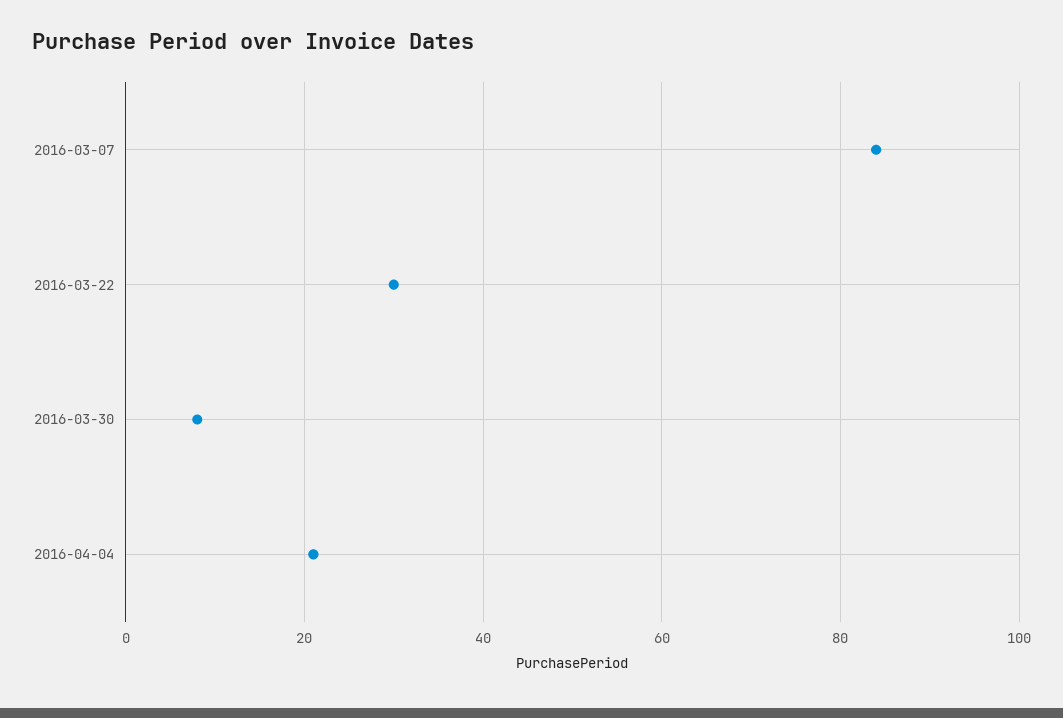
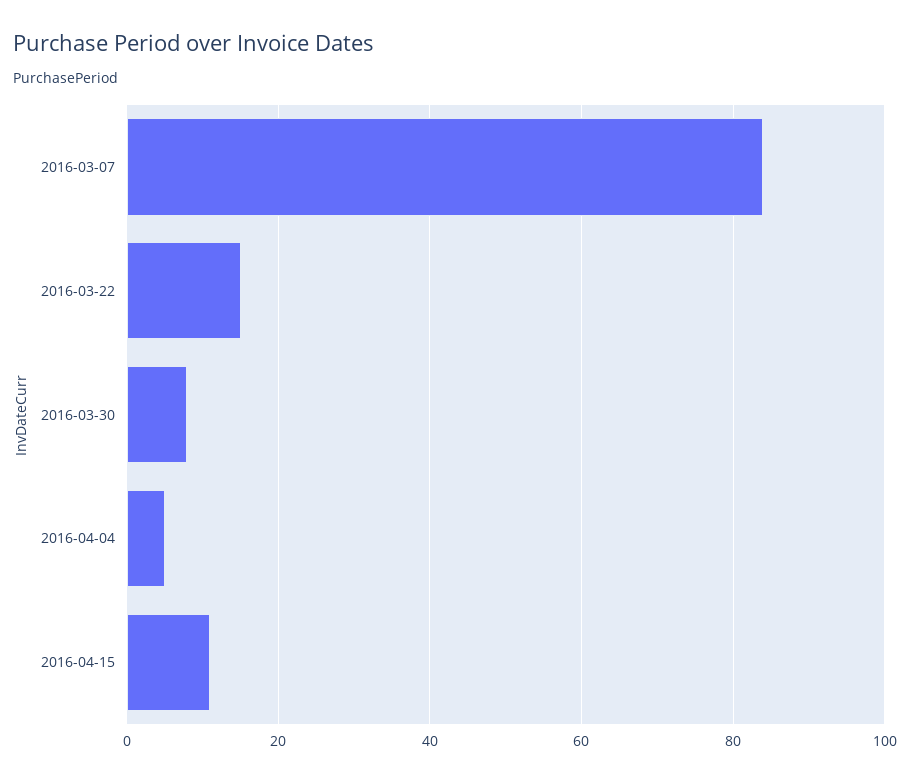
  {
    "2016-03-07": 85,
-   "2016-03-22": 30,
+   "2016-03-22": 15,
    "2016-03-30": 10,
-   "2016-04-04": 20
+   "2016-04-04": 5,
+   "2016-04-15": 10
  }

